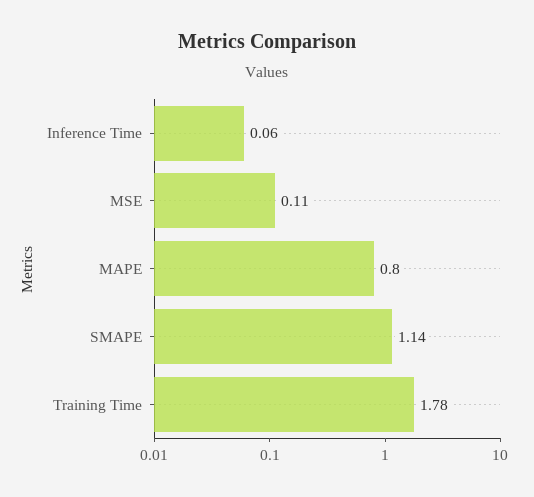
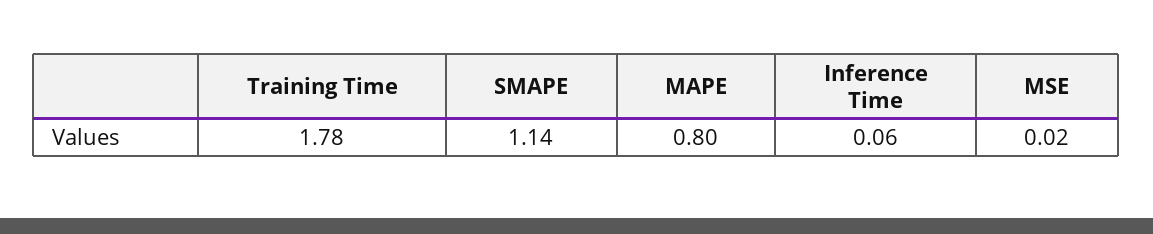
  {
    "Inference Time": 0.06,
-   "MSE": 0.11,
+   "MSE": 0.02,
    "MAPE": 0.8,
    "SMAPE": 1.14,
    "Training Time": 1.78
  }

